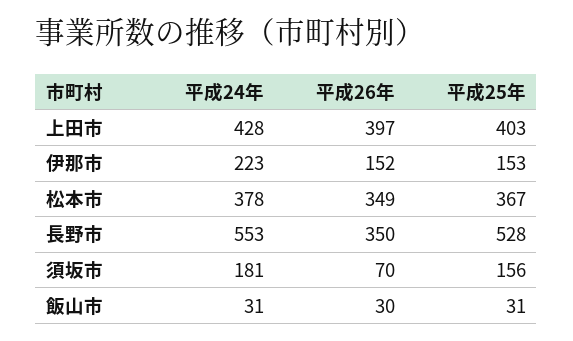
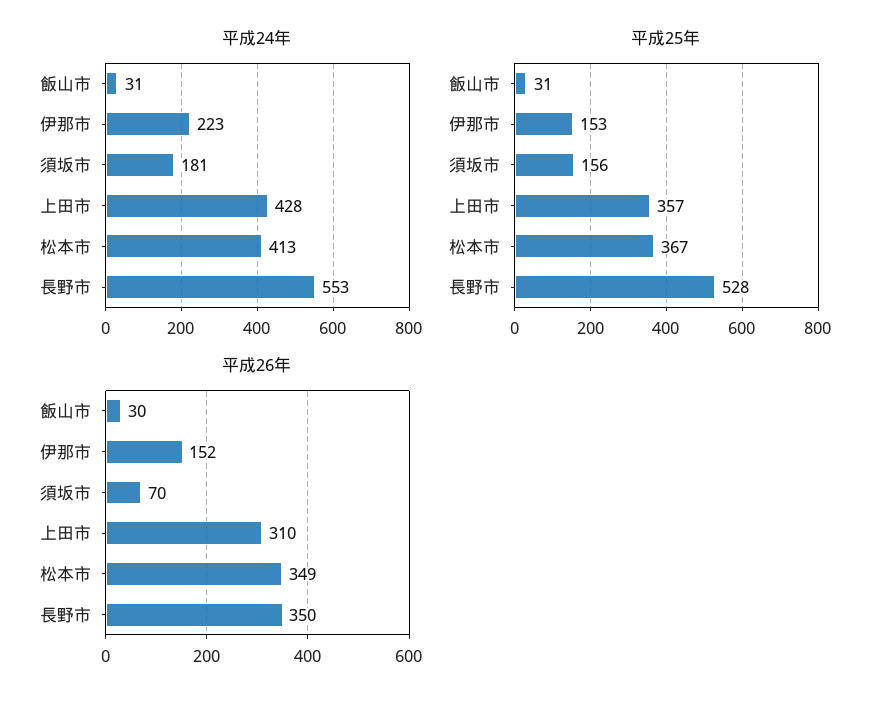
  {
    "平成24年": {
      "上田市": 428,
      "伊那市": 223,
-     "松本市": 378,
+     "松本市": 413,
      "長野市": 553,
      "須坂市": 181,
      "飯山市": 31
    },
    "平成26年": {
-     "上田市": 397,
+     "上田市": 310,
      "伊那市": 152,
      "松本市": 349,
      "長野市": 350,
      "須坂市": 70,
      "飯山市": 30
    },
    "平成25年": {
-     "上田市": 403,
+     "上田市": 357,
      "伊那市": 153,
      "松本市": 367,
      "長野市": 528,
      "須坂市": 156,
      "飯山市": 31
    }
  }

